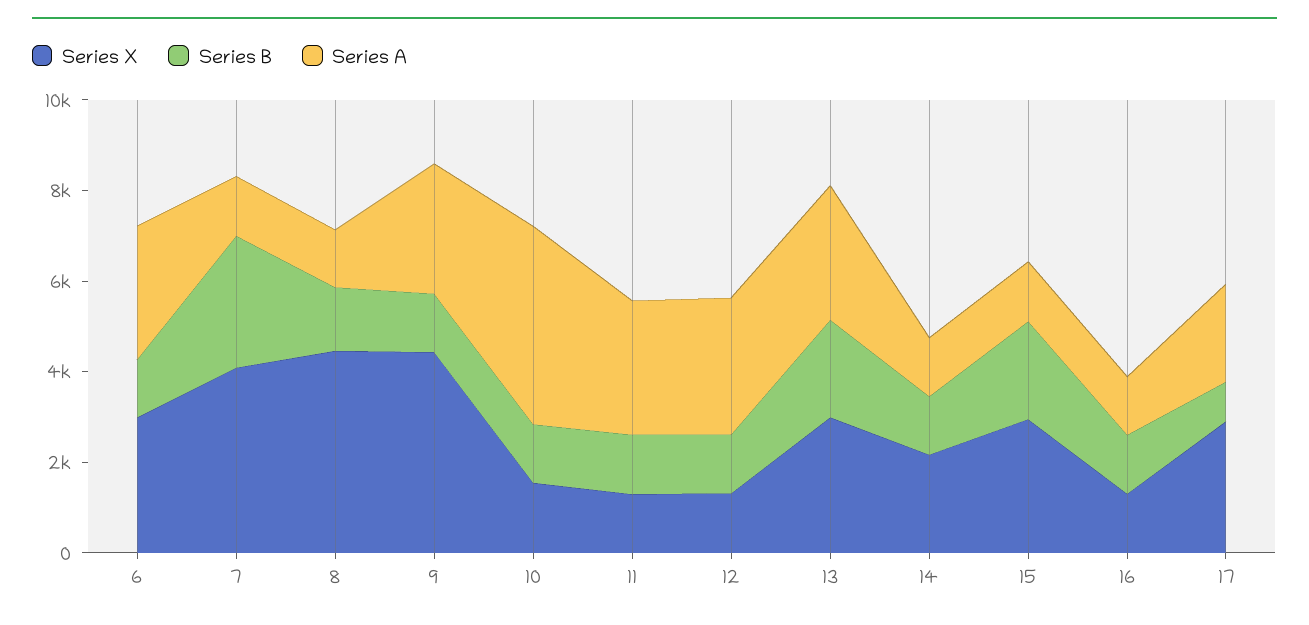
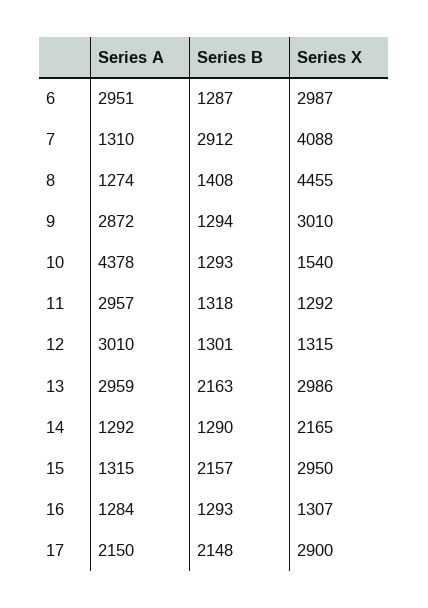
  {
    "Series X": {
      "6": 2987,
      "7": 4088,
      "8": 4455,
-     "9": 4500,
+     "9": 3010,
      "10": 1540,
      "11": 1292,
      "12": 1315,
      "13": 2986,
      "14": 2165,
      "15": 2950,
      "16": 1307,
      "17": 2900
    },
    "Series B": {
      "6": 1287,
      "7": 2912,
      "8": 1408,
      "9": 1294,
      "10": 1293,
      "11": 1318,
      "12": 1301,
      "13": 2163,
      "14": 1290,
      "15": 2157,
      "16": 1293,
-     "17": 1000
+     "17": 2148
    },
    "Series A": {
      "6": 2951,
      "7": 1310,
      "8": 1274,
      "9": 2872,
      "10": 4378,
      "11": 2957,
      "12": 3010,
      "13": 2959,
      "14": 1292,
      "15": 1315,
      "16": 1284,
      "17": 2150
    }
  }

